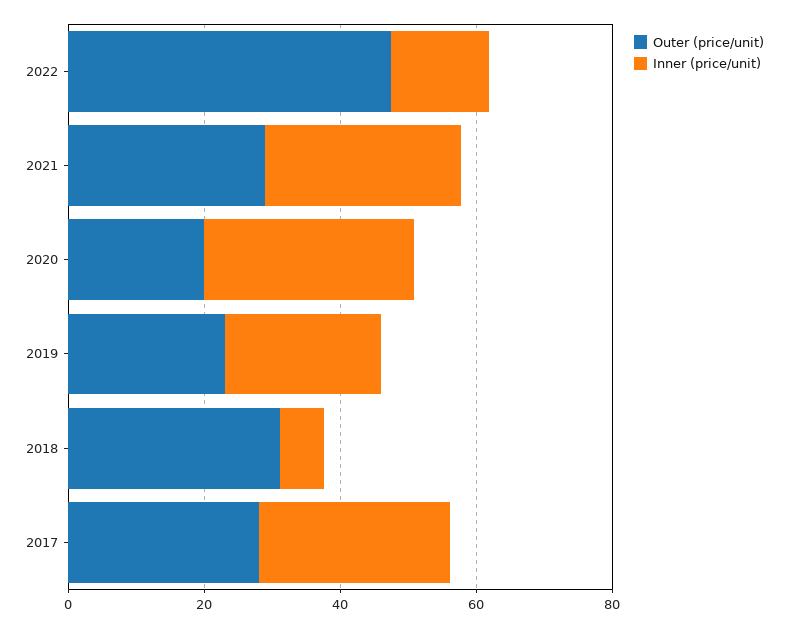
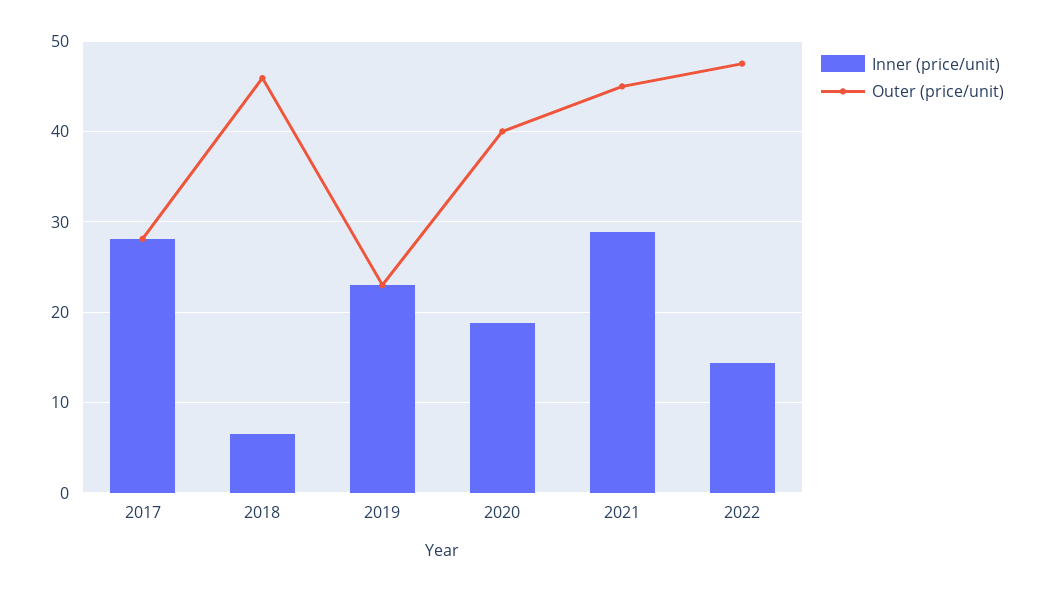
  {
    "Outer (price/unit)": {
      "2022": 48,
-     "2021": 30,
+     "2021": 45,
-     "2020": 20,
+     "2020": 40,
      "2019": 23,
-     "2018": 30,
+     "2018": 46,
      "2017": 28
    },
    "Inner (price/unit)": {
      "2022": 14,
      "2021": 29,
-     "2020": 30,
+     "2020": 19,
      "2019": 23,
      "2018": 7,
      "2017": 28
    }
  }

